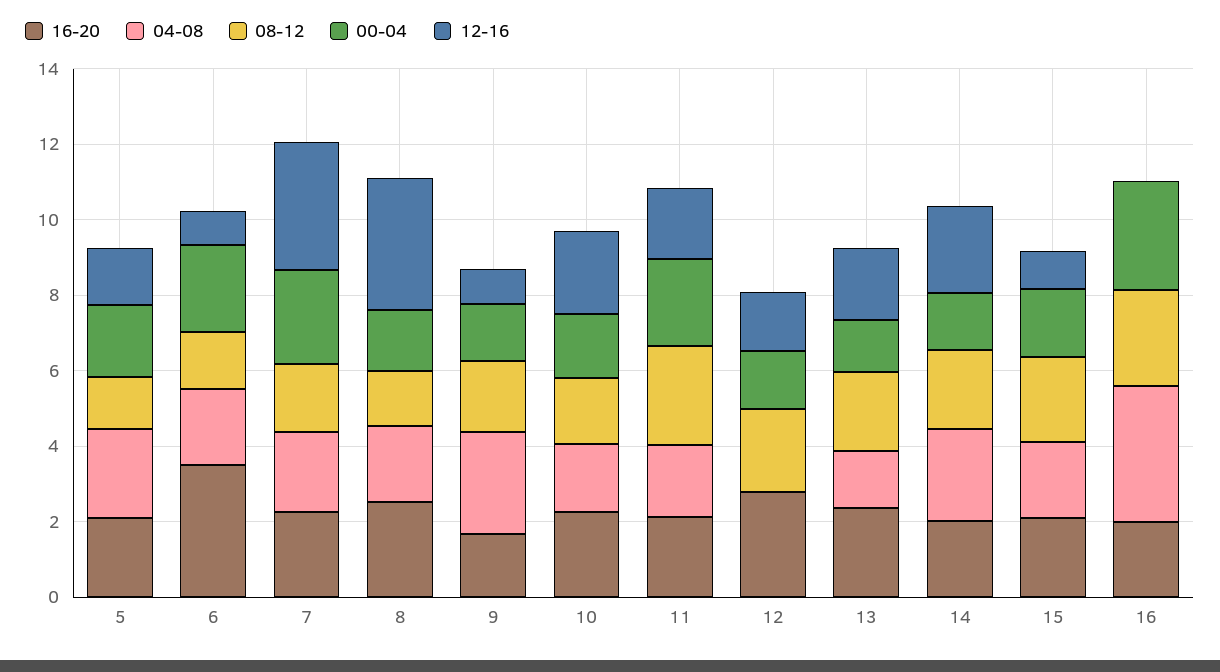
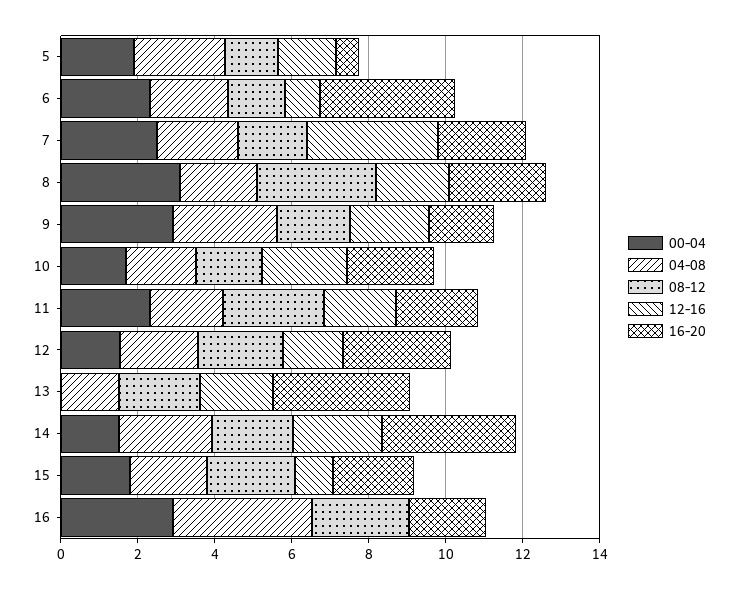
  {
    "16-20": {
-     "5": 2,
+     "5": 0.5,
      "6": 3.5,
      "7": 2.5,
      "8": 2.5,
      "9": 1.5,
      "10": 2.5,
      "11": 2,
      "12": 3,
-     "13": 2.5,
+     "13": 3.5,
-     "14": 2,
+     "14": 3.5,
      "15": 2,
      "16": 2
    },
    "04-08": {
      "5": 2.5,
      "6": 2,
      "7": 2,
      "8": 2,
      "9": 2.5,
      "10": 2,
      "11": 2,
-     "12": 0,
+     "12": 2,
      "13": 1.5,
      "14": 2.5,
      "15": 2,
      "16": 3.5
    },
    "08-12": {
      "5": 1.5,
      "6": 1.5,
      "7": 2,
-     "8": 1.5,
+     "8": 3,
      "9": 2,
      "10": 1.5,
      "11": 2.5,
      "12": 2,
      "13": 2,
      "14": 2,
      "15": 2.5,
      "16": 2.5
    },
    "00-04": {
      "5": 2,
      "6": 2.5,
      "7": 2.5,
-     "8": 1.5,
+     "8": 3,
-     "9": 1.5,
+     "9": 3,
      "10": 1.5,
      "11": 2.5,
      "12": 1.5,
-     "13": 1.5,
+     "13": 0,
      "14": 1.5,
      "15": 2,
      "16": 3
    },
    "12-16": {
      "5": 1.5,
      "6": 1,
      "7": 3.5,
-     "8": 3.5,
+     "8": 2,
-     "9": 1,
+     "9": 2,
      "10": 2,
      "11": 2,
      "12": 1.5,
      "13": 2,
      "14": 2.5,
      "15": 1,
      "16": 0
    }
  }

